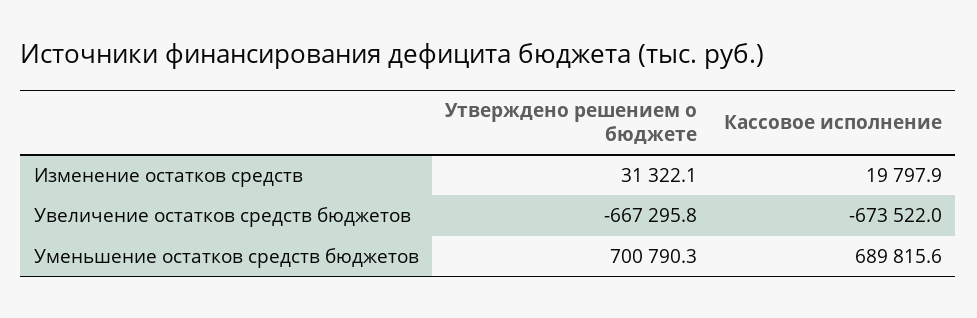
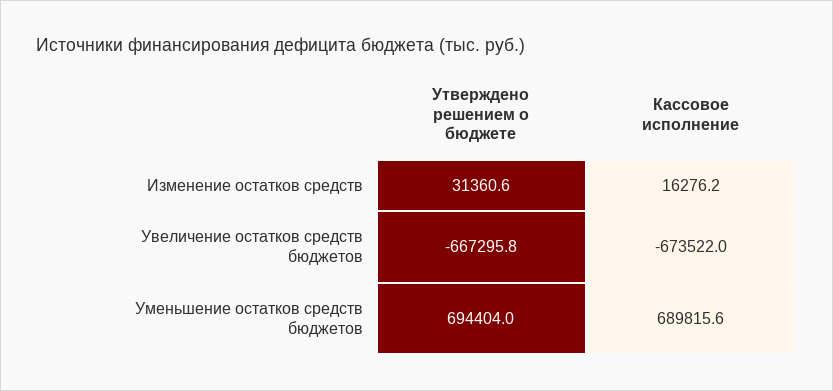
  {
    "Утверждено решением о бюджете": {
-     "Изменение остатков средств": 31322.1,
+     "Изменение остатков средств": 31360.6,
      "Увеличение остатков средств бюджетов": -667295.8,
-     "Уменьшение остатков средств бюджетов": 700790.3
+     "Уменьшение остатков средств бюджетов": 694404
    },
    "Кассовое исполнение": {
-     "Изменение остатков средств": 19797.9,
+     "Изменение остатков средств": 16276.2,
      "Увеличение остатков средств бюджетов": -673522,
      "Уменьшение остатков средств бюджетов": 689815.6
    }
  }

